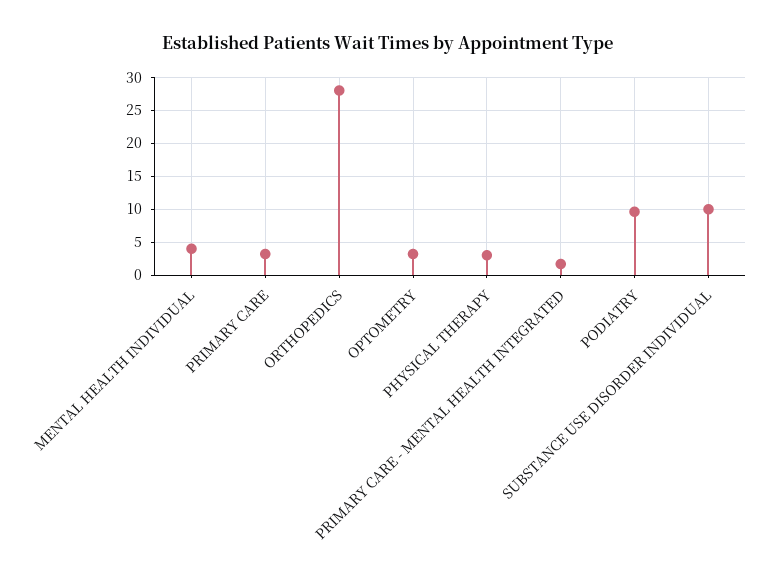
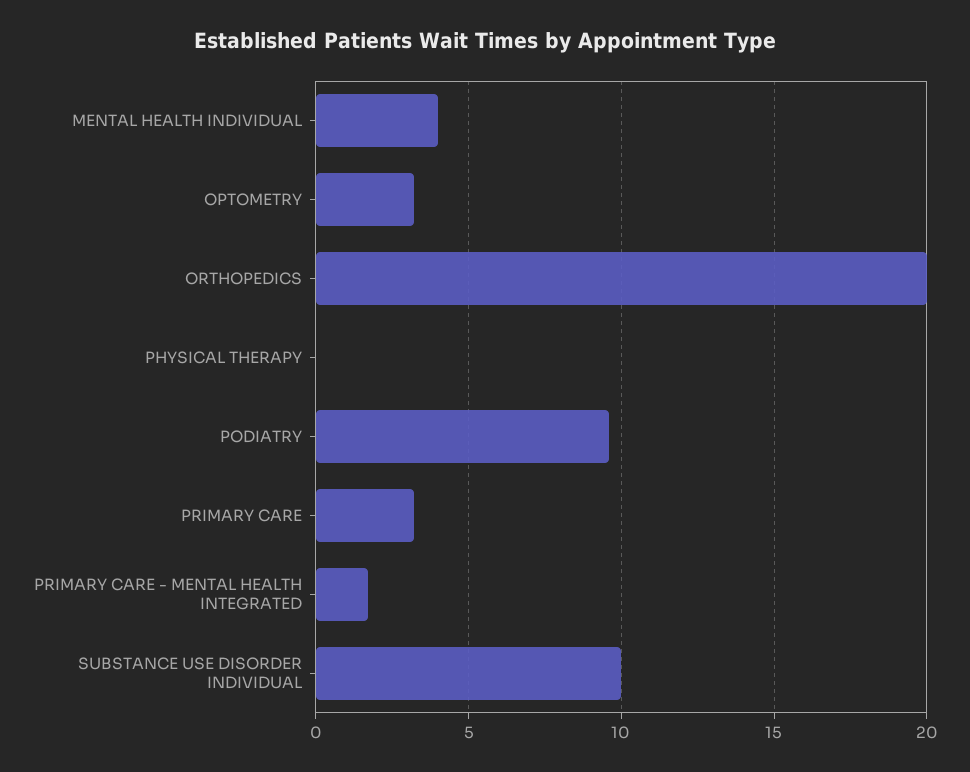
  {
    "MENTAL HEALTH INDIVIDUAL": 4,
    "PRIMARY CARE": 3,
-   "ORTHOPEDICS": 28,
+   "ORTHOPEDICS": 20,
    "OPTOMETRY": 3,
-   "PHYSICAL THERAPY": 3,
+   "PHYSICAL THERAPY": 0,
    "PRIMARY CARE - MENTAL HEALTH INTEGRATED": 1.5,
    "PODIATRY": 9.5,
    "SUBSTANCE USE DISORDER INDIVIDUAL": 10
  }

